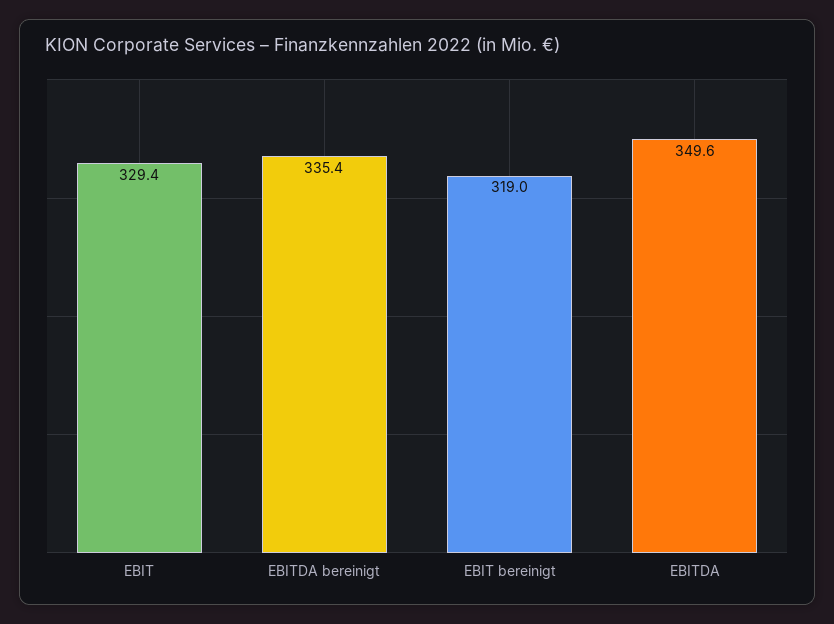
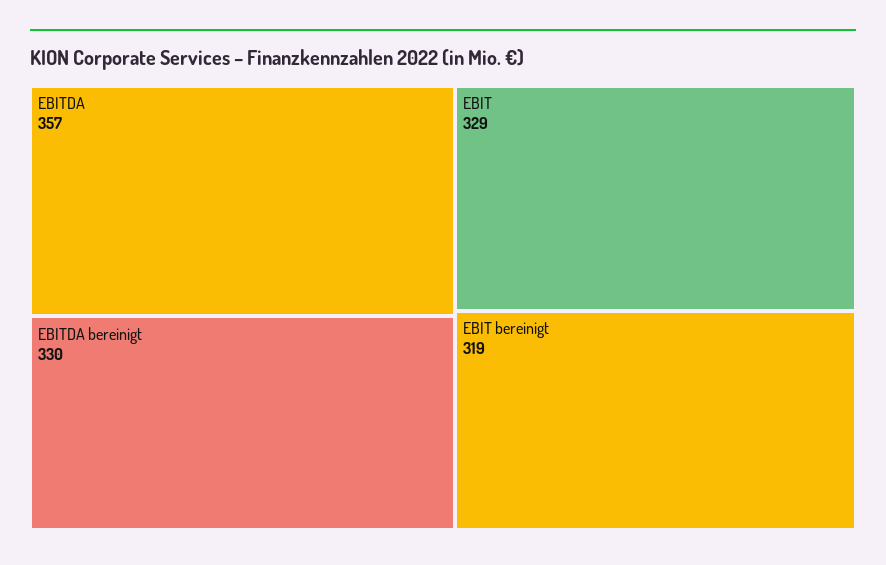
  {
    "EBIT": 329.4,
-   "EBITDA bereinigt": 335.4,
+   "EBITDA bereinigt": 330,
    "EBIT bereinigt": 319,
-   "EBITDA": 349.6
+   "EBITDA": 357
  }

